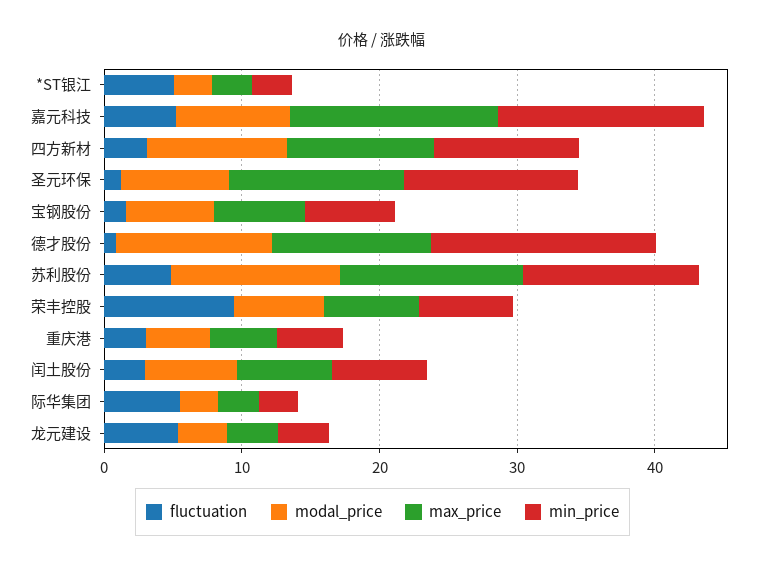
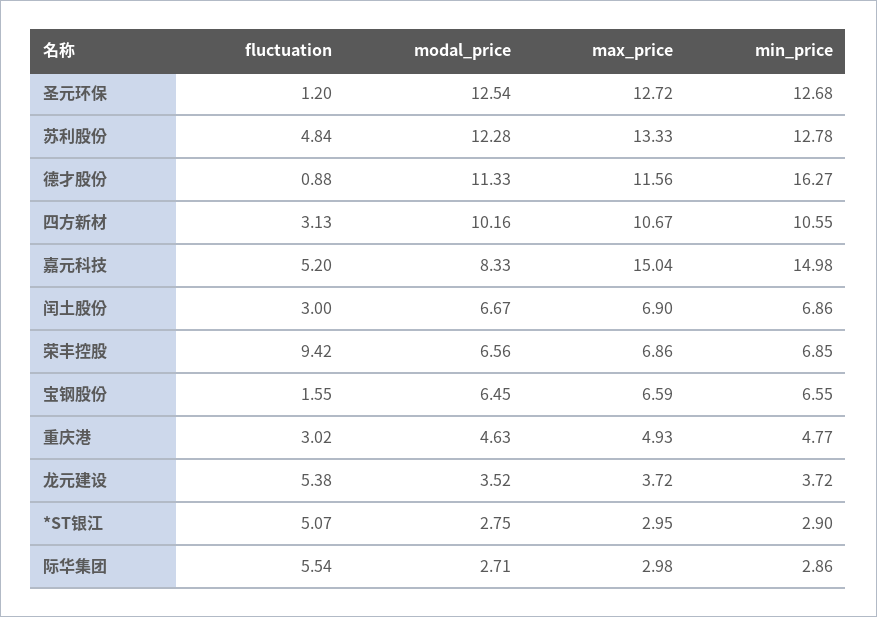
  {
    "fluctuation": {
      "*ST银江": 5.07,
      "嘉元科技": 5.2,
      "四方新材": 3.13,
      "圣元环保": 1.2,
      "宝钢股份": 1.55,
      "德才股份": 0.88,
      "苏利股份": 4.84,
      "荣丰控股": 9.42,
      "重庆港": 3.02,
      "闰土股份": 3,
      "际华集团": 5.54,
      "龙元建设": 5.38
    },
    "modal_price": {
      "*ST银江": 2.75,
      "嘉元科技": 8.33,
      "四方新材": 10.16,
-     "圣元环保": 8,
+     "圣元环保": 12.54,
      "宝钢股份": 6.45,
      "德才股份": 11.33,
      "苏利股份": 12.28,
      "荣丰控股": 6.56,
      "重庆港": 4.63,
      "闰土股份": 6.67,
      "际华集团": 2.71,
      "龙元建设": 3.52
    },
    "max_price": {
      "*ST银江": 2.95,
      "嘉元科技": 15.04,
      "四方新材": 10.67,
      "圣元环保": 12.72,
      "宝钢股份": 6.59,
      "德才股份": 11.56,
      "苏利股份": 13.33,
      "荣丰控股": 6.86,
      "重庆港": 4.93,
      "闰土股份": 6.9,
      "际华集团": 2.98,
      "龙元建设": 3.72
    },
    "min_price": {
      "*ST银江": 2.9,
      "嘉元科技": 14.98,
      "四方新材": 10.55,
      "圣元环保": 12.68,
      "宝钢股份": 6.55,
      "德才股份": 16.27,
      "苏利股份": 12.78,
      "荣丰控股": 6.85,
      "重庆港": 4.77,
      "闰土股份": 6.86,
      "际华集团": 2.86,
      "龙元建设": 3.72
    }
  }

